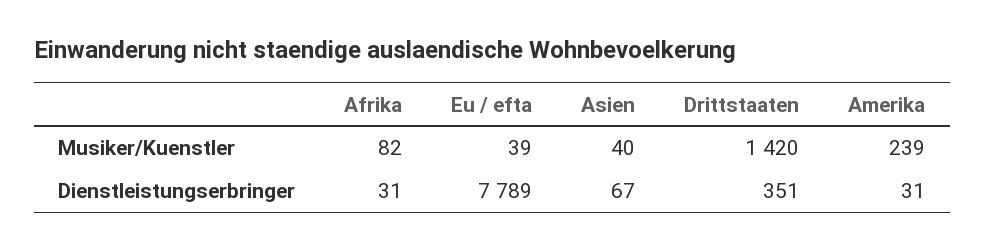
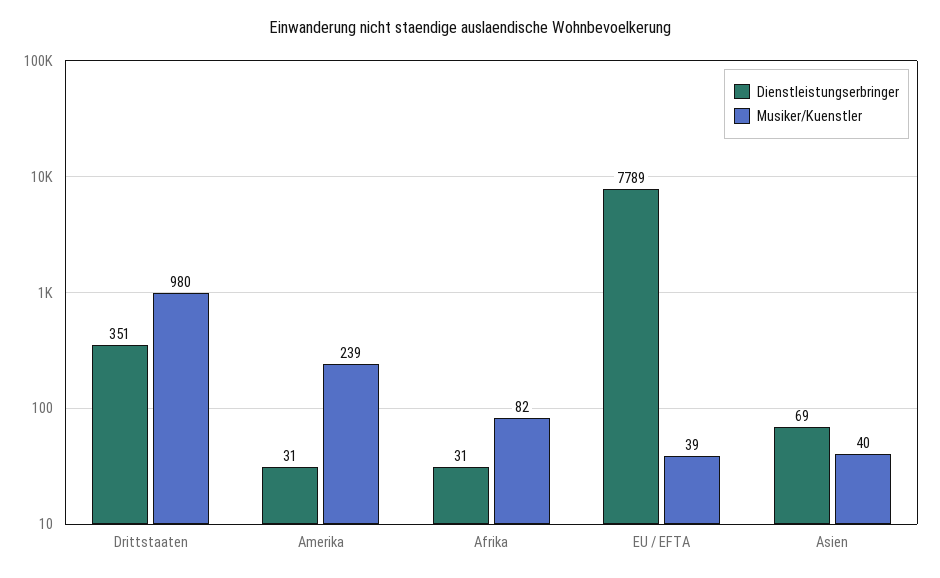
  {
    "Musiker/Kuenstler": {
      "Afrika": 82,
      "Eu / efta": 39,
      "Asien": 40,
-     "Drittstaaten": 1420,
+     "Drittstaaten": 980,
      "Amerika": 239
    },
    "Dienstleistungserbringer": {
      "Afrika": 31,
      "Eu / efta": 7789,
-     "Asien": 67,
+     "Asien": 69,
      "Drittstaaten": 351,
      "Amerika": 31
    }
  }

